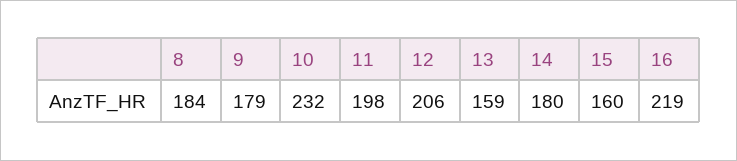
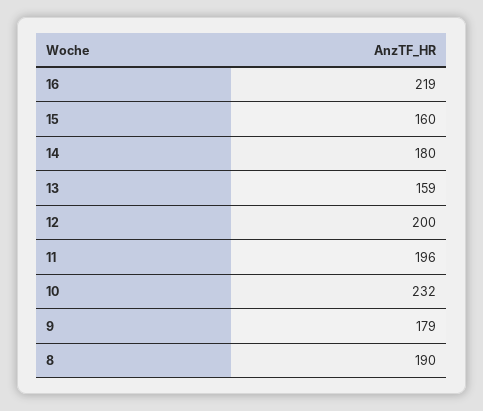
  {
-   "8": 184,
+   "8": 190,
    "9": 179,
    "10": 232,
-   "11": 198,
+   "11": 196,
-   "12": 206,
+   "12": 200,
    "13": 159,
    "14": 180,
    "15": 160,
    "16": 219
  }

